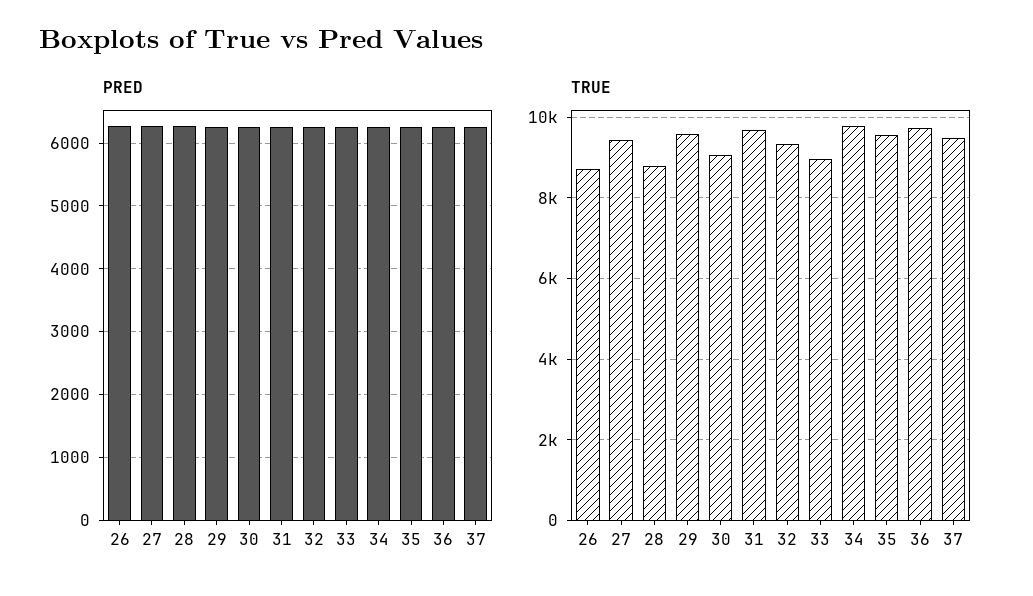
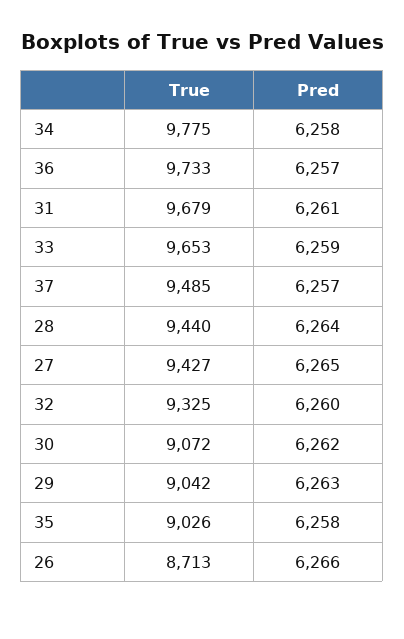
  {
    "PRED": {
      "26": 6266,
      "27": 6265,
      "28": 6264,
      "29": 6263,
      "30": 6262,
      "31": 6261,
      "32": 6260,
      "33": 6259,
      "34": 6258,
      "35": 6258,
      "36": 6257,
      "37": 6257
    },
    "TRUE": {
      "26": 8713,
      "27": 9427,
-     "28": 8800,
+     "28": 9440,
-     "29": 9600,
+     "29": 9042,
      "30": 9072,
      "31": 9679,
      "32": 9325,
-     "33": 9000,
+     "33": 9653,
      "34": 9775,
-     "35": 9600,
+     "35": 9026,
      "36": 9733,
      "37": 9485
    }
  }

